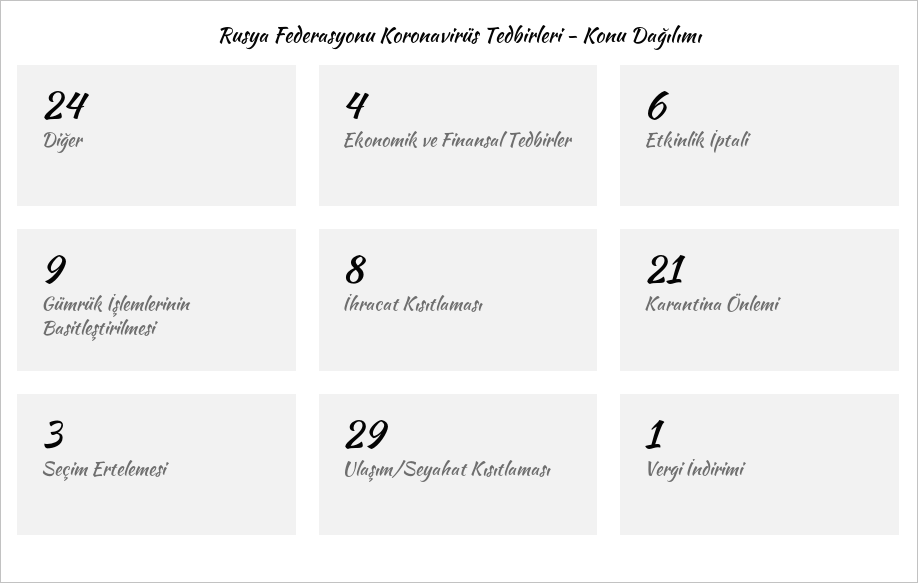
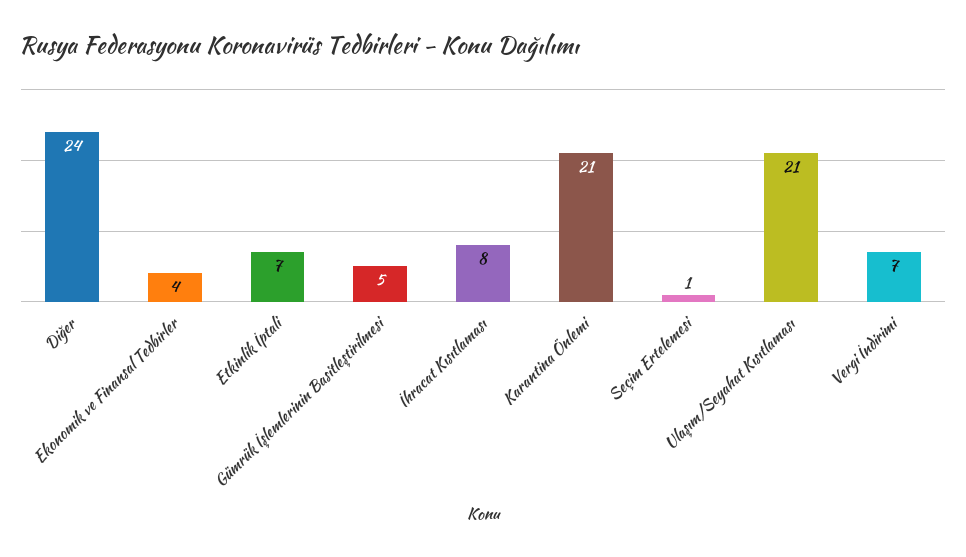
  {
    "Diğer": 24,
    "Ekonomik ve Finansal Tedbirler": 4,
-   "Etkinlik İptali": 6,
+   "Etkinlik İptali": 7,
-   "Gümrük İşlemlerinin Basitleştirilmesi": 9,
+   "Gümrük İşlemlerinin Basitleştirilmesi": 5,
    "İhracat Kısıtlaması": 8,
    "Karantina Önlemi": 21,
-   "Seçim Ertelemesi": 3,
+   "Seçim Ertelemesi": 1,
-   "Ulaşım/Seyahat Kısıtlaması": 29,
+   "Ulaşım/Seyahat Kısıtlaması": 21,
-   "Vergi İndirimi": 1
+   "Vergi İndirimi": 7
  }

